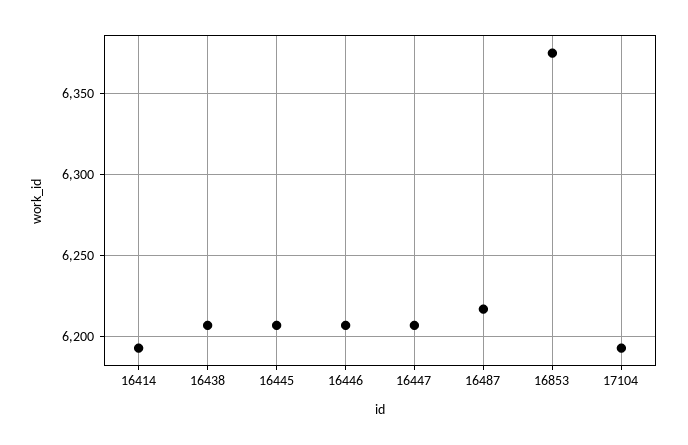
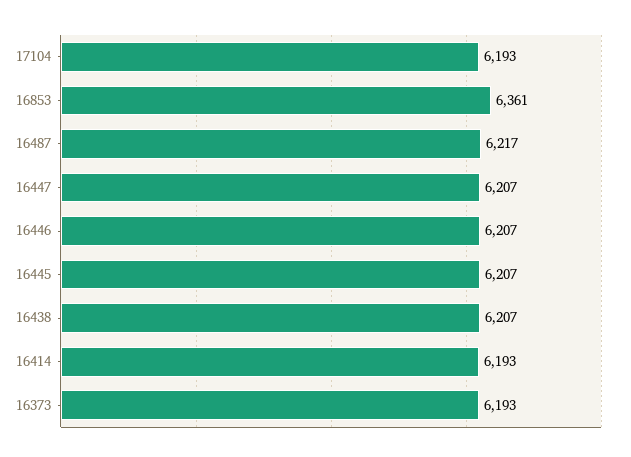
  {
    "16414": 6193,
    "16438": 6207,
    "16445": 6207,
    "16446": 6207,
    "16447": 6207,
    "16487": 6217,
-   "16853": 6375,
+   "16853": 6361,
-   "17104": 6193
+   "17104": 6193,
+   "16373": 6193
  }

